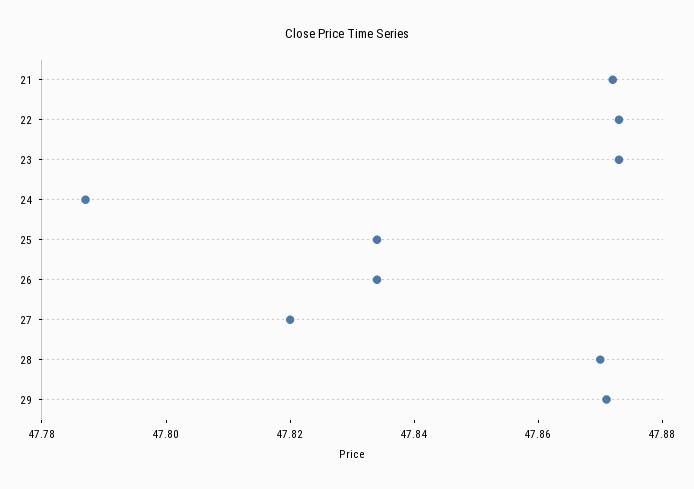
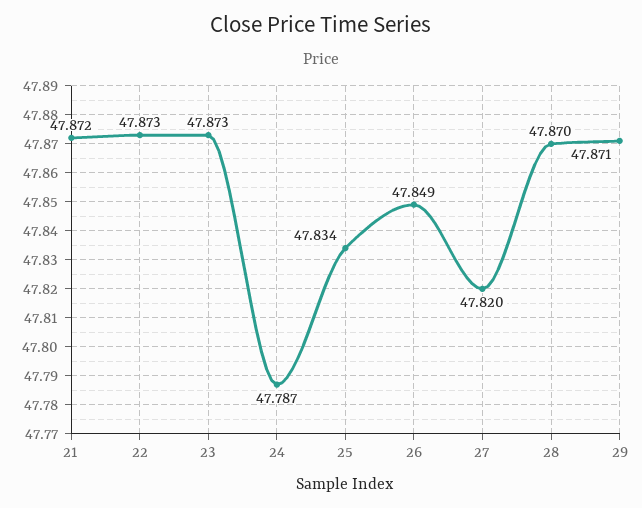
  {
    "21": 47.872,
    "22": 47.873,
    "23": 47.873,
    "24": 47.787,
    "25": 47.834,
-   "26": 47.835,
+   "26": 47.849,
    "27": 47.82,
    "28": 47.87,
    "29": 47.871
  }

